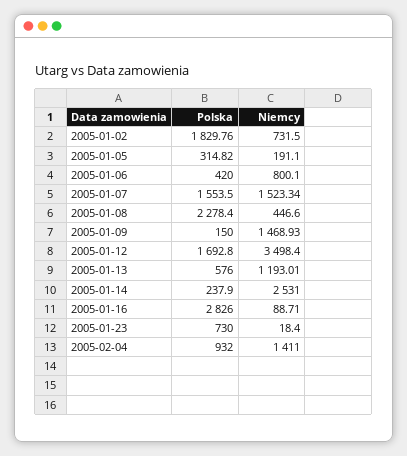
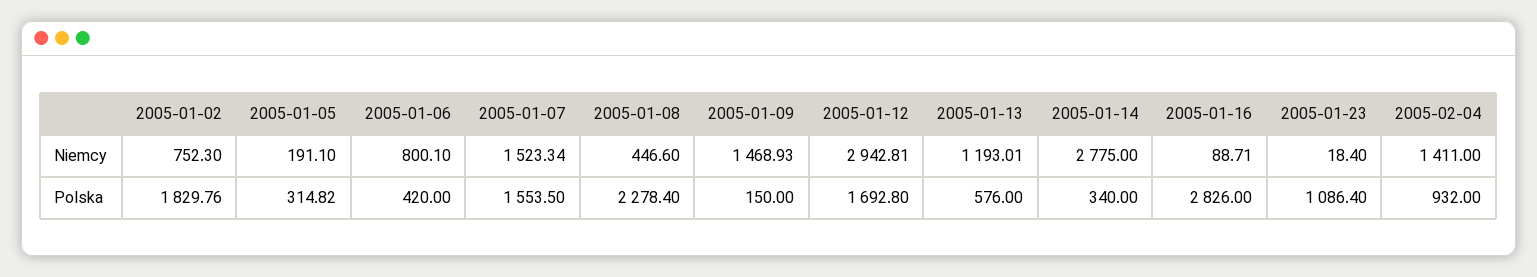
  {
    "Polska": {
      "2005-01-02": 1829.76,
      "2005-01-05": 314.82,
      "2005-01-06": 420,
      "2005-01-07": 1553.5,
      "2005-01-08": 2278.4,
      "2005-01-09": 150,
      "2005-01-12": 1692.8,
      "2005-01-13": 576,
-     "2005-01-14": 237.9,
+     "2005-01-14": 340,
      "2005-01-16": 2826,
-     "2005-01-23": 730,
+     "2005-01-23": 1086.4,
      "2005-02-04": 932
    },
    "Niemcy": {
-     "2005-01-02": 731.5,
+     "2005-01-02": 752.3,
      "2005-01-05": 191.1,
      "2005-01-06": 800.1,
      "2005-01-07": 1523.34,
      "2005-01-08": 446.6,
      "2005-01-09": 1468.93,
-     "2005-01-12": 3498.4,
+     "2005-01-12": 2942.81,
      "2005-01-13": 1193.01,
-     "2005-01-14": 2531,
+     "2005-01-14": 2775,
      "2005-01-16": 88.71,
      "2005-01-23": 18.4,
      "2005-02-04": 1411
    }
  }

